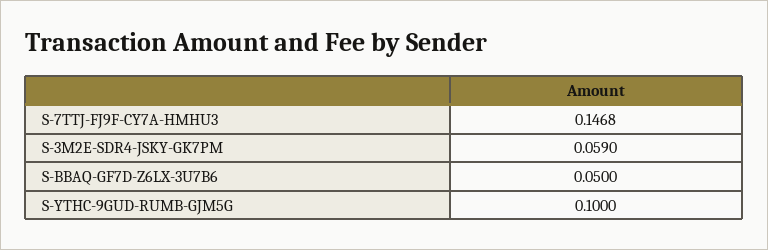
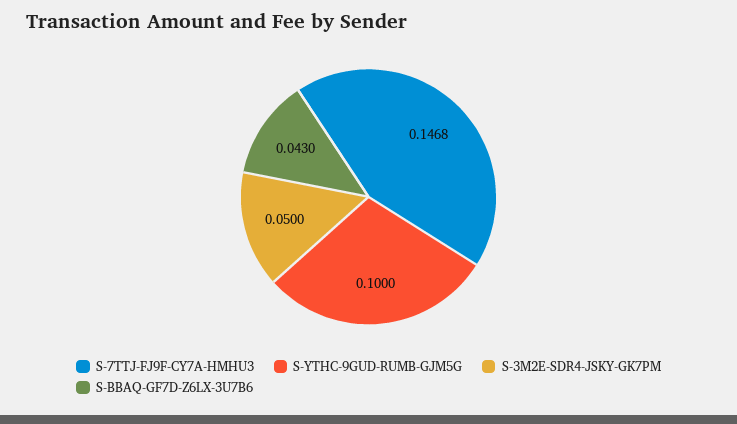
  {
    "S-7TTJ-FJ9F-CY7A-HMHU3": 0.1468,
-   "S-3M2E-SDR4-JSKY-GK7PM": 0.059,
+   "S-3M2E-SDR4-JSKY-GK7PM": 0.05,
-   "S-BBAQ-GF7D-Z6LX-3U7B6": 0.05,
+   "S-BBAQ-GF7D-Z6LX-3U7B6": 0.043,
    "S-YTHC-9GUD-RUMB-GJM5G": 0.1
  }

